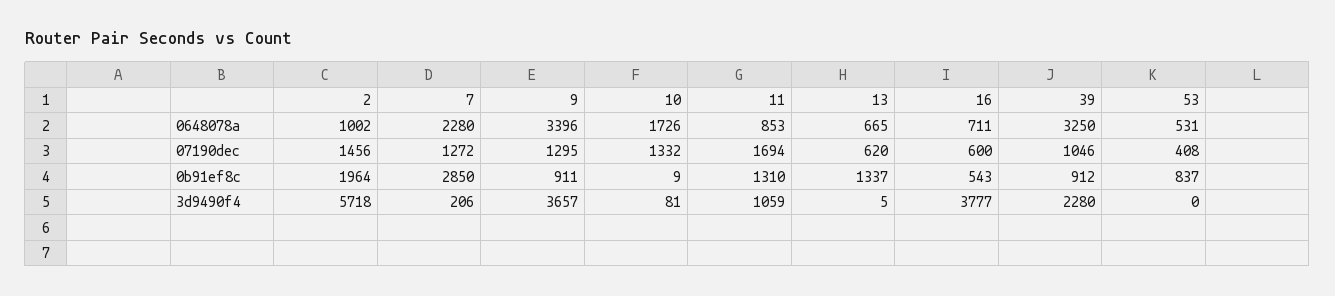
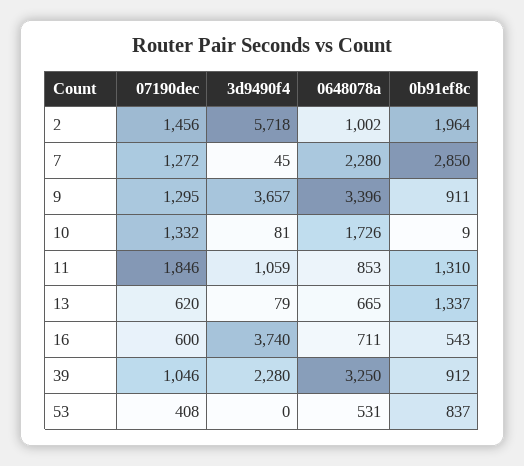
  {
    "2": {
      "0648078a": 1002,
      "07190dec": 1456,
      "0b91ef8c": 1964,
      "3d9490f4": 5718
    },
    "7": {
      "0648078a": 2280,
      "07190dec": 1272,
      "0b91ef8c": 2850,
-     "3d9490f4": 206
+     "3d9490f4": 45
    },
    "9": {
      "0648078a": 3396,
      "07190dec": 1295,
      "0b91ef8c": 911,
      "3d9490f4": 3657
    },
    "10": {
      "0648078a": 1726,
      "07190dec": 1332,
      "0b91ef8c": 9,
      "3d9490f4": 81
    },
    "11": {
      "0648078a": 853,
-     "07190dec": 1694,
+     "07190dec": 1846,
      "0b91ef8c": 1310,
      "3d9490f4": 1059
    },
    "13": {
      "0648078a": 665,
      "07190dec": 620,
      "0b91ef8c": 1337,
-     "3d9490f4": 5
+     "3d9490f4": 79
    },
    "16": {
      "0648078a": 711,
      "07190dec": 600,
      "0b91ef8c": 543,
-     "3d9490f4": 3777
+     "3d9490f4": 3740
    },
    "39": {
      "0648078a": 3250,
      "07190dec": 1046,
      "0b91ef8c": 912,
      "3d9490f4": 2280
    },
    "53": {
      "0648078a": 531,
      "07190dec": 408,
      "0b91ef8c": 837,
      "3d9490f4": 0
    }
  }

